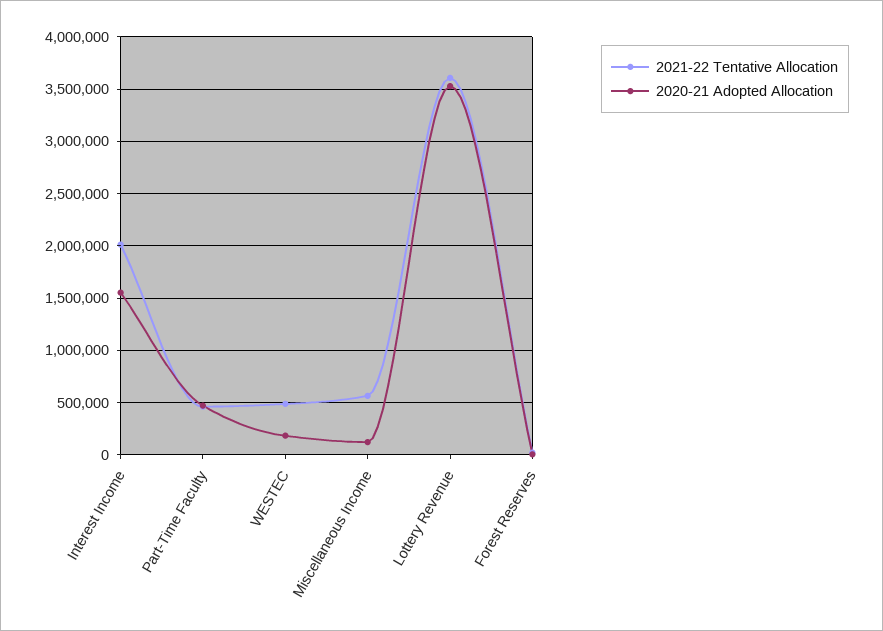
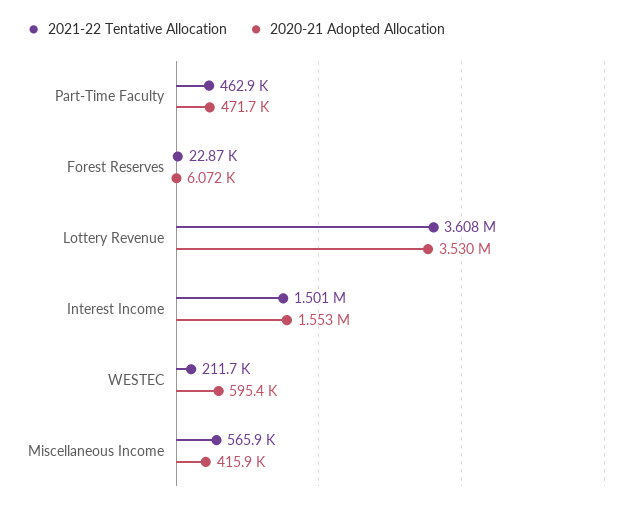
  {
    "2021-22 Tentative Allocation": {
-     "Interest Income": 2000000,
+     "Interest Income": 1501000,
      "Part-Time Faculty": 462900,
-     "WESTEC": 500000,
+     "WESTEC": 211700,
      "Miscellaneous Income": 565900,
      "Lottery Revenue": 3608000,
      "Forest Reserves": 22870
    },
    "2020-21 Adopted Allocation": {
      "Interest Income": 1553000,
      "Part-Time Faculty": 471700,
-     "WESTEC": 200000,
+     "WESTEC": 595400,
-     "Miscellaneous Income": 100000,
+     "Miscellaneous Income": 415900,
      "Lottery Revenue": 3530000,
      "Forest Reserves": 6072
    }
  }

